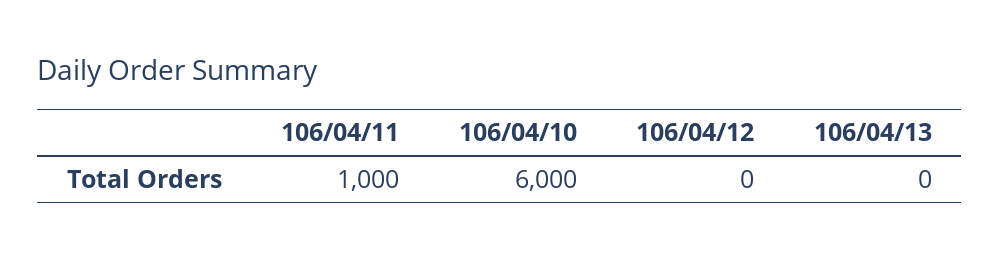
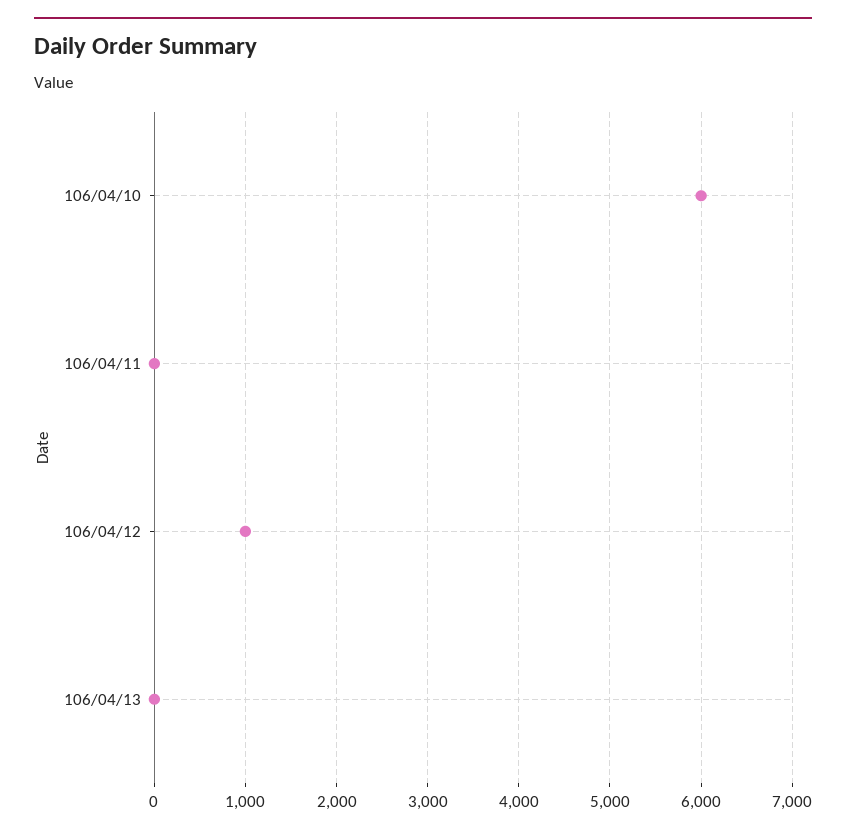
  {
-   "106/04/11": 1000,
+   "106/04/11": 0,
    "106/04/10": 6000,
-   "106/04/12": 0,
+   "106/04/12": 1000,
    "106/04/13": 0
  }

